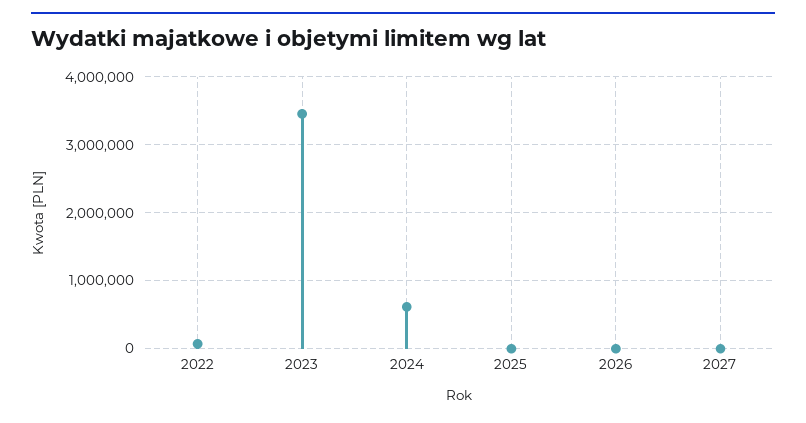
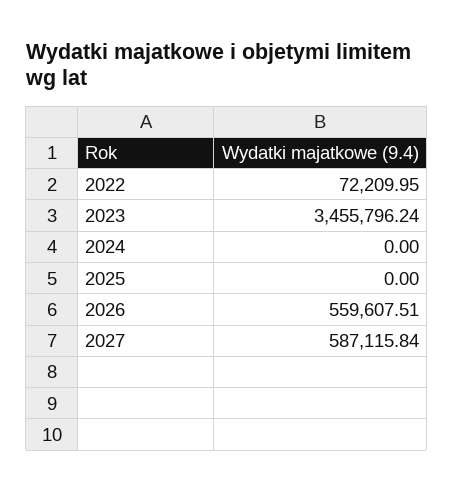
  {
    "2022": 72209.95,
    "2023": 3455796.24,
-   "2024": 600000,
+   "2024": 0,
    "2025": 0,
-   "2026": 0,
+   "2026": 559607.51,
-   "2027": 0
+   "2027": 587115.84
  }

